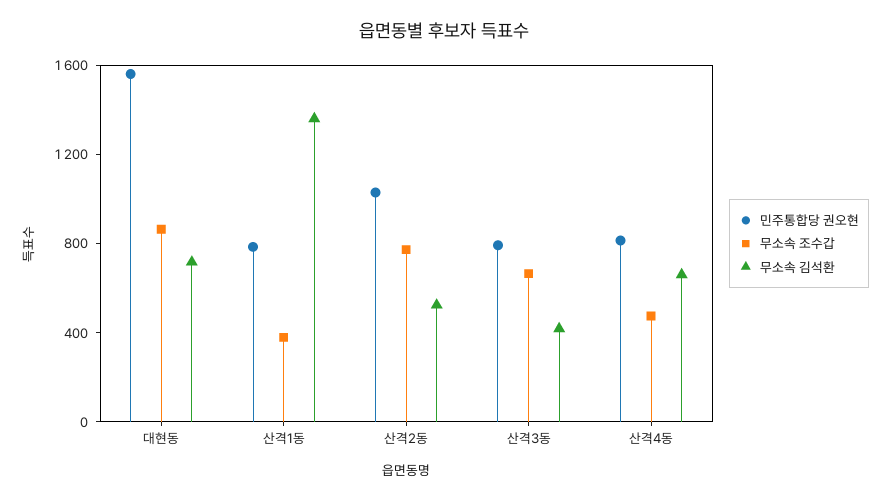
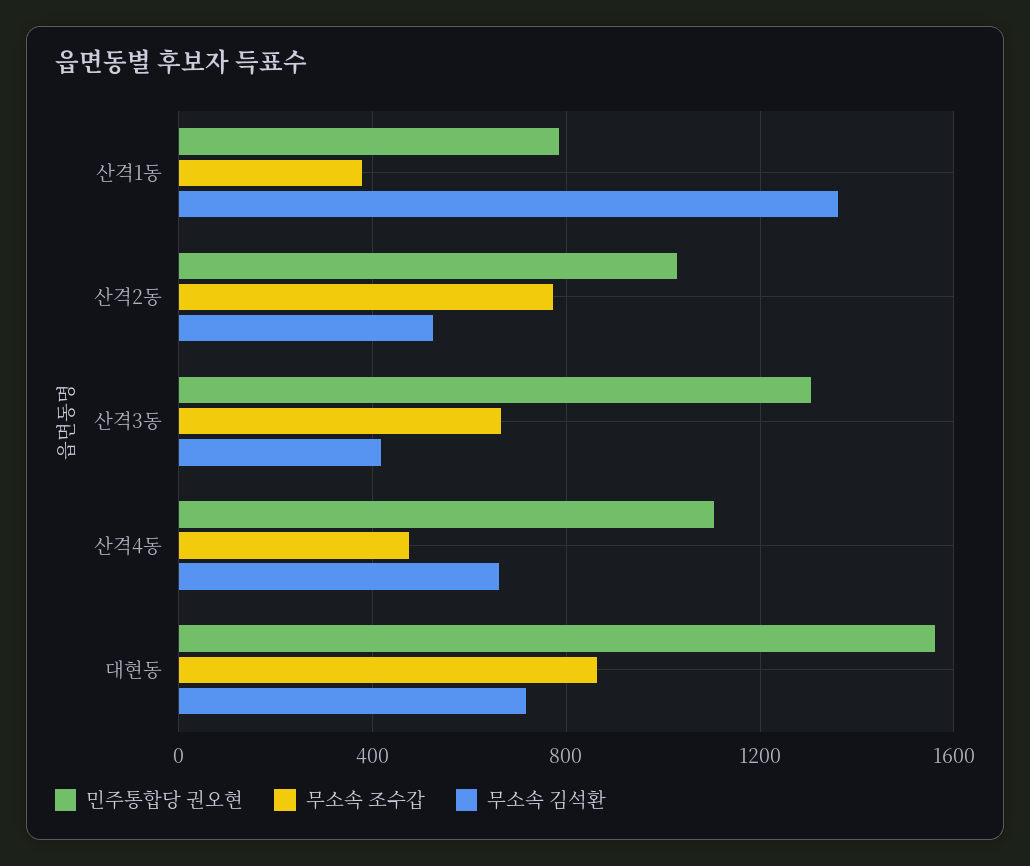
  {
    "민주통합당 권오현": {
      "대현동": 1550,
      "산격1동": 800,
      "산격2동": 1050,
-     "산격3동": 800,
+     "산격3동": 1300,
-     "산격4동": 800
+     "산격4동": 1100
    },
    "무소속 조수갑": {
      "대현동": 850,
      "산격1동": 400,
      "산격2동": 750,
      "산격3동": 650,
      "산격4동": 500
    },
    "무소속 김석환": {
      "대현동": 700,
      "산격1동": 1350,
      "산격2동": 500,
      "산격3동": 400,
      "산격4동": 650
    }
  }

